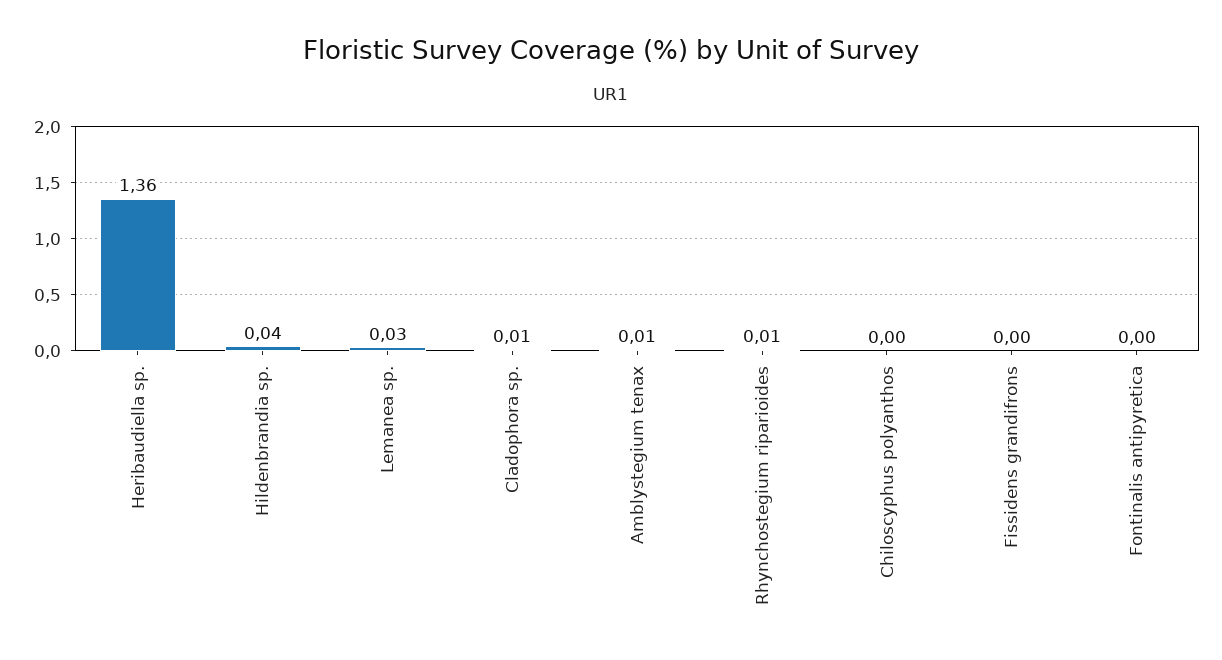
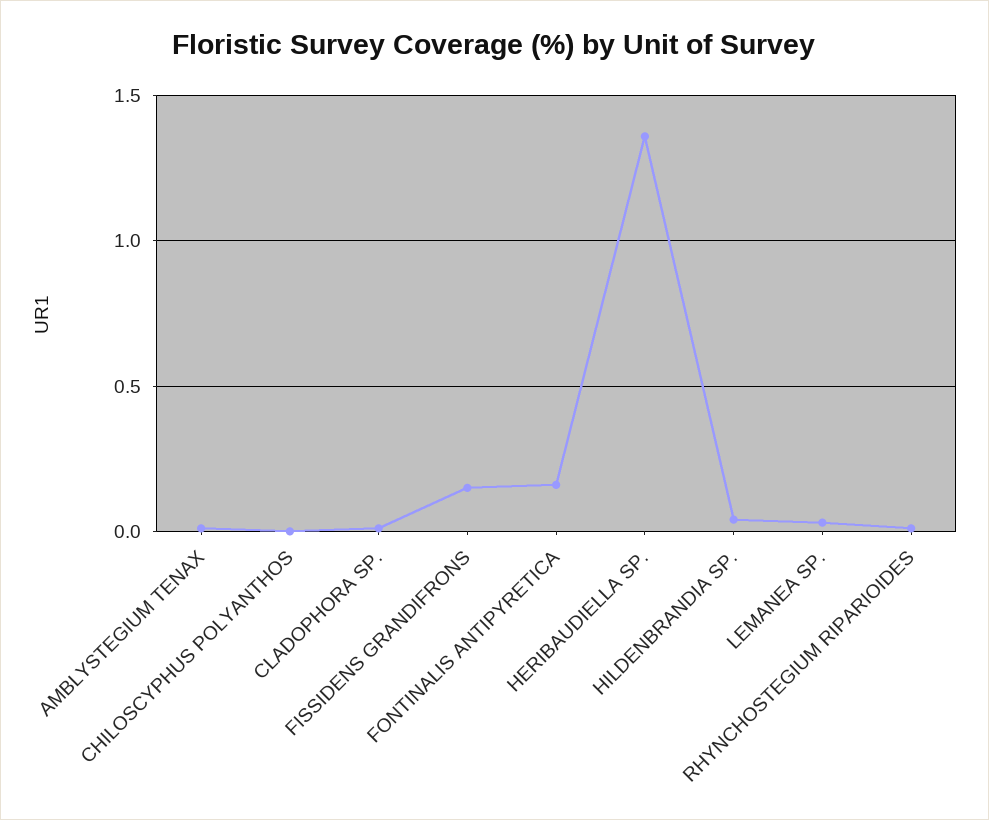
  {
    "Heribaudiella sp.": 1.36,
    "Hildenbrandia sp.": 0.04,
    "Lemanea sp.": 0.03,
    "Cladophora sp.": 0.01,
    "Amblystegium tenax": 0.01,
    "Rhynchostegium riparioides": 0.01,
    "Chiloscyphus polyanthos": 0,
-   "Fissidens grandifrons": 0,
+   "Fissidens grandifrons": 0.15,
-   "Fontinalis antipyretica": 0
+   "Fontinalis antipyretica": 0.15
  }

